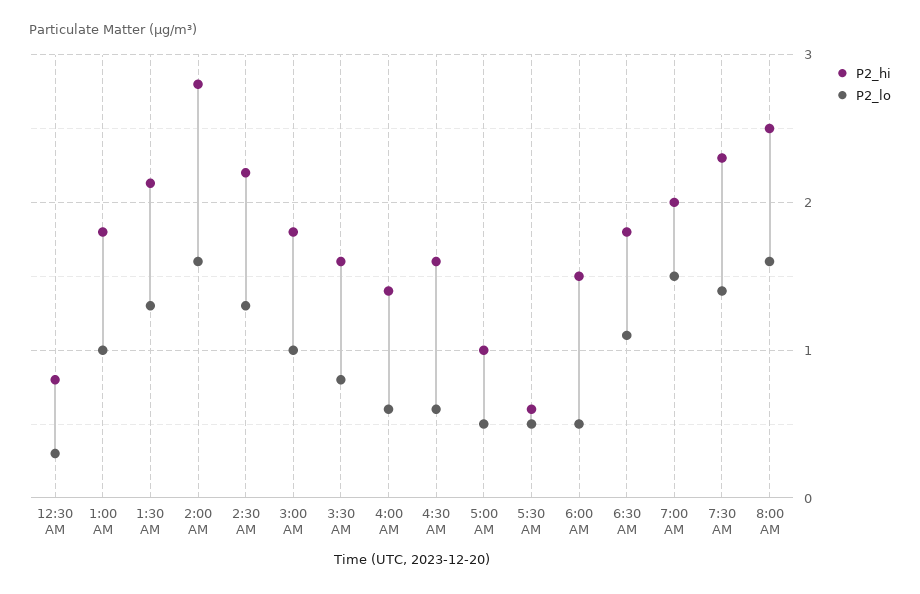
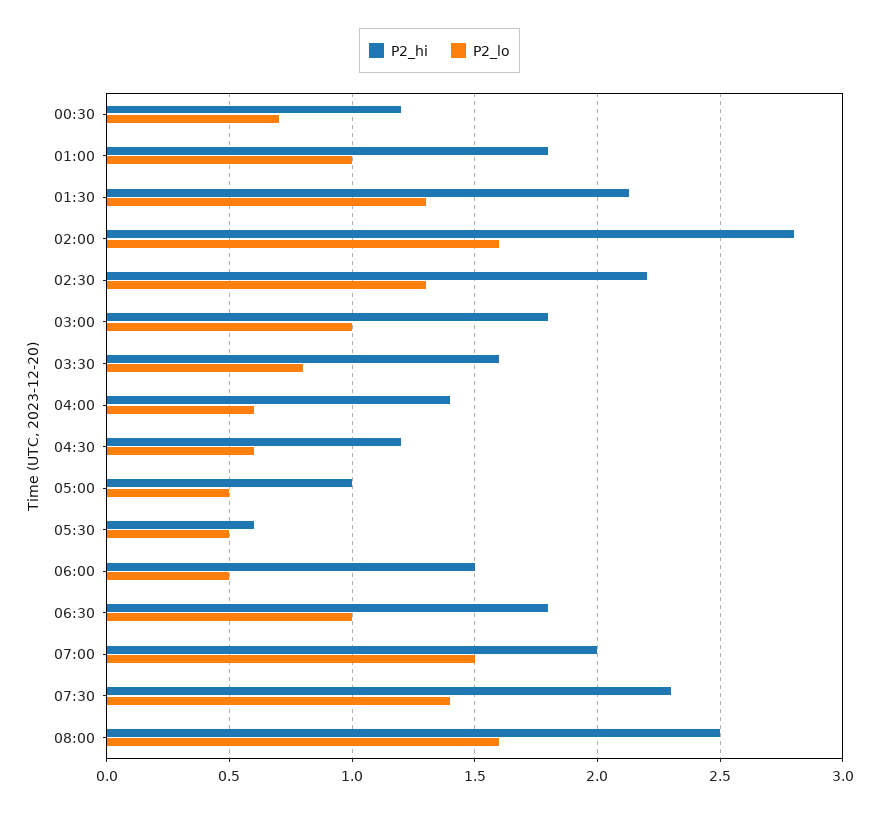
  {
    "P2_hi": {
-     "12:30 AM": 0.8,
+     "12:30 AM": 1.2,
      "1:00 AM": 1.8,
      "1:30 AM": 2.15,
      "2:00 AM": 2.8,
      "2:30 AM": 2.2,
      "3:00 AM": 1.8,
      "3:30 AM": 1.6,
      "4:00 AM": 1.4,
-     "4:30 AM": 1.6,
+     "4:30 AM": 1.2,
      "5:00 AM": 1,
      "5:30 AM": 0.6,
      "6:00 AM": 1.5,
      "6:30 AM": 1.8,
      "7:00 AM": 2,
      "7:30 AM": 2.3,
      "8:00 AM": 2.5
    },
    "P2_lo": {
-     "12:30 AM": 0.3,
+     "12:30 AM": 0.7,
      "1:00 AM": 1,
      "1:30 AM": 1.3,
      "2:00 AM": 1.6,
      "2:30 AM": 1.3,
      "3:00 AM": 1,
      "3:30 AM": 0.8,
      "4:00 AM": 0.6,
      "4:30 AM": 0.6,
      "5:00 AM": 0.5,
      "5:30 AM": 0.5,
      "6:00 AM": 0.5,
-     "6:30 AM": 1.1,
+     "6:30 AM": 1,
      "7:00 AM": 1.5,
      "7:30 AM": 1.4,
      "8:00 AM": 1.6
    }
  }

